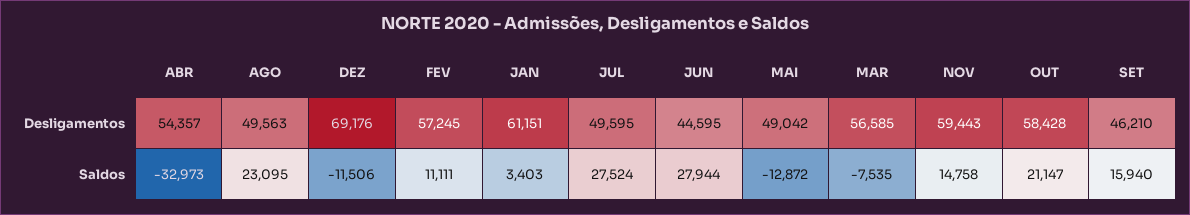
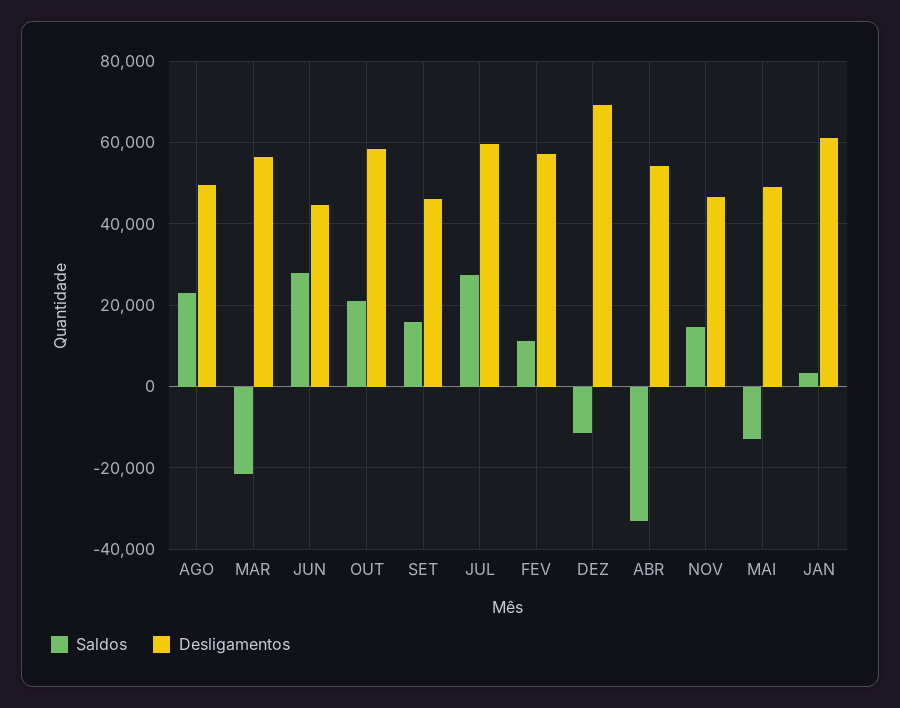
  {
    "Desligamentos": {
      "ABR": 54357,
      "AGO": 49563,
      "DEZ": 69176,
      "FEV": 57245,
      "JAN": 61151,
-     "JUL": 49595,
+     "JUL": 60000,
      "JUN": 44595,
      "MAI": 49042,
      "MAR": 56585,
-     "NOV": 59443,
+     "NOV": 46000,
      "OUT": 58428,
      "SET": 46210
    },
    "Saldos": {
      "ABR": -32973,
      "AGO": 23095,
      "DEZ": -11506,
      "FEV": 11111,
      "JAN": 3403,
      "JUL": 27524,
      "JUN": 27944,
      "MAI": -12872,
-     "MAR": -7535,
+     "MAR": -22000,
      "NOV": 14758,
      "OUT": 21147,
      "SET": 15940
    }
  }

